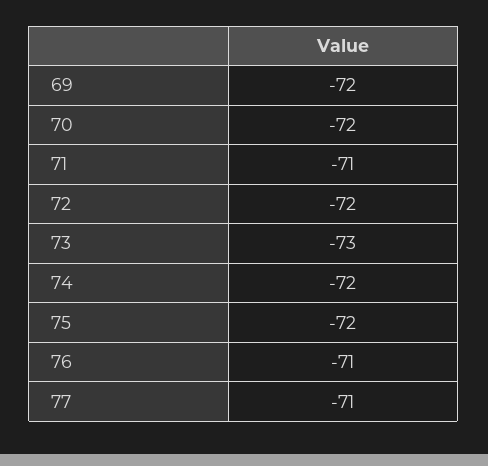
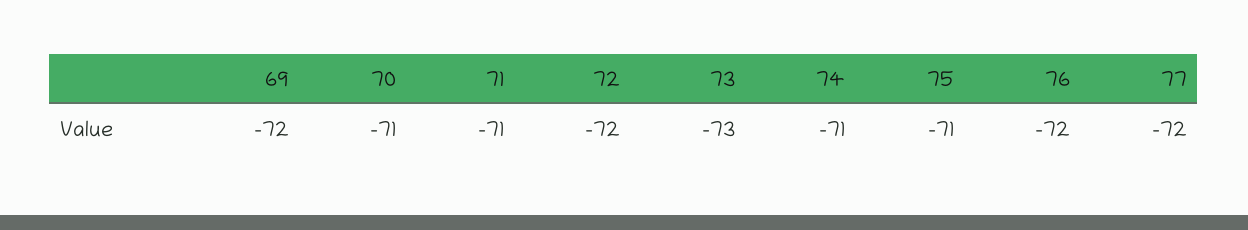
  {
    "69": -72,
-   "70": -72,
+   "70": -71,
    "71": -71,
    "72": -72,
    "73": -73,
-   "74": -72,
+   "74": -71,
-   "75": -72,
+   "75": -71,
-   "76": -71,
+   "76": -72,
-   "77": -71
+   "77": -72
  }

